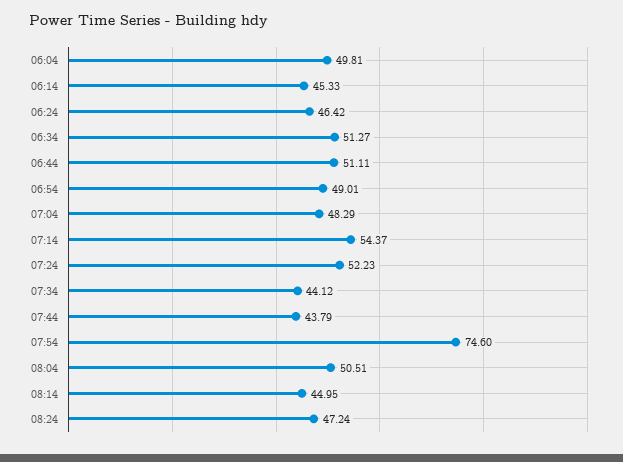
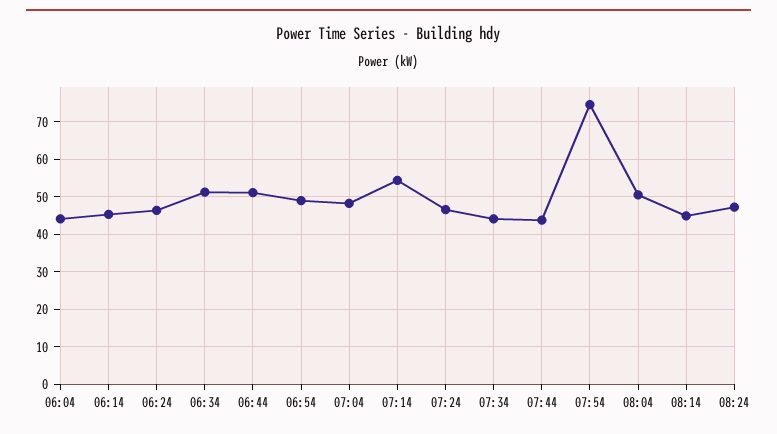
  {
-   "06:04": 49.81,
+   "06:04": 44,
    "06:14": 45.33,
    "06:24": 46.42,
    "06:34": 51.27,
    "06:44": 51.11,
    "06:54": 49.01,
    "07:04": 48.29,
    "07:14": 54.37,
-   "07:24": 52.23,
+   "07:24": 46,
    "07:34": 44.12,
    "07:44": 43.79,
    "07:54": 74.6,
    "08:04": 50.51,
    "08:14": 44.95,
    "08:24": 47.24
  }

